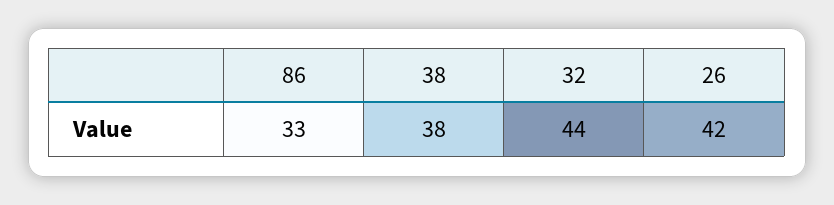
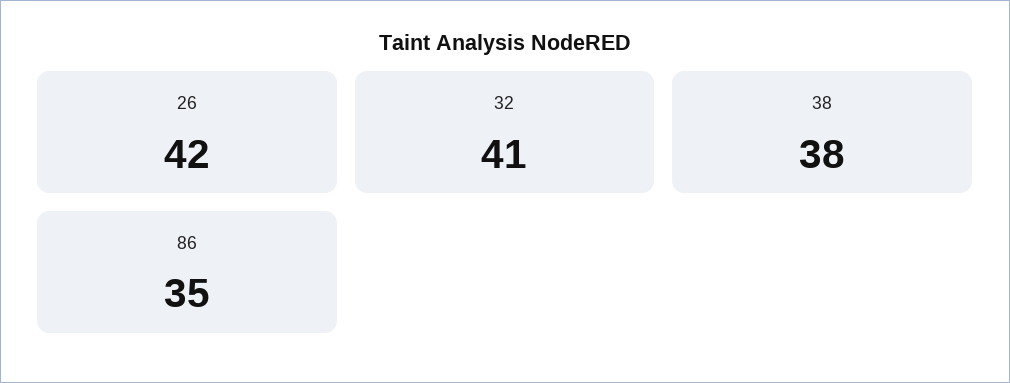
  {
-   "86": 33,
+   "86": 35,
    "38": 38,
-   "32": 44,
+   "32": 41,
    "26": 42
  }

